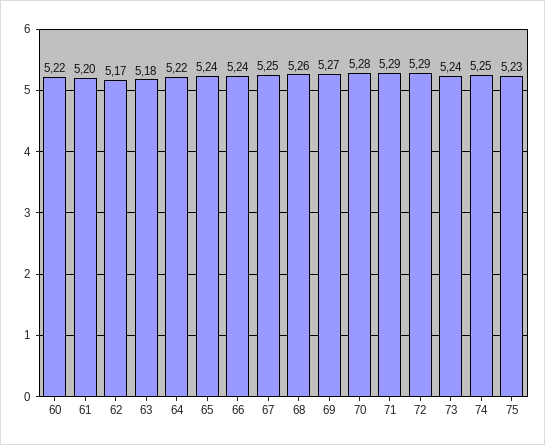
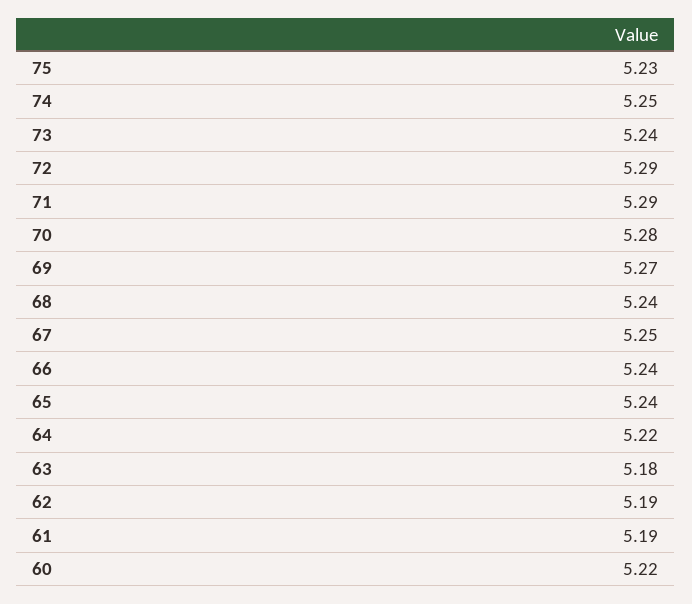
  {
    "60": 5.22,
-   "61": 5.2,
+   "61": 5.19,
-   "62": 5.17,
+   "62": 5.19,
    "63": 5.18,
    "64": 5.22,
    "65": 5.24,
    "66": 5.24,
    "67": 5.25,
-   "68": 5.26,
+   "68": 5.24,
    "69": 5.27,
    "70": 5.28,
    "71": 5.29,
    "72": 5.29,
    "73": 5.24,
    "74": 5.25,
    "75": 5.23
  }

